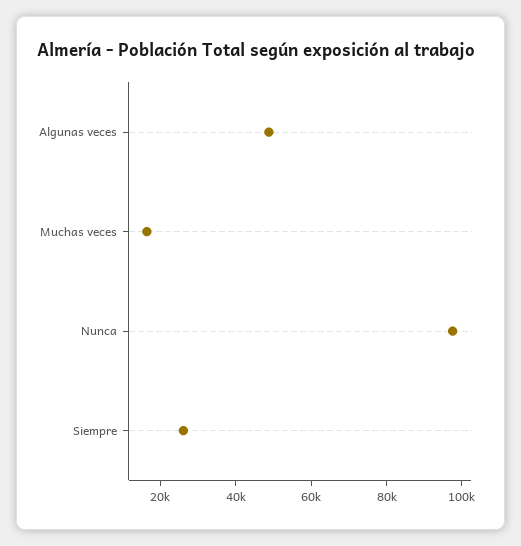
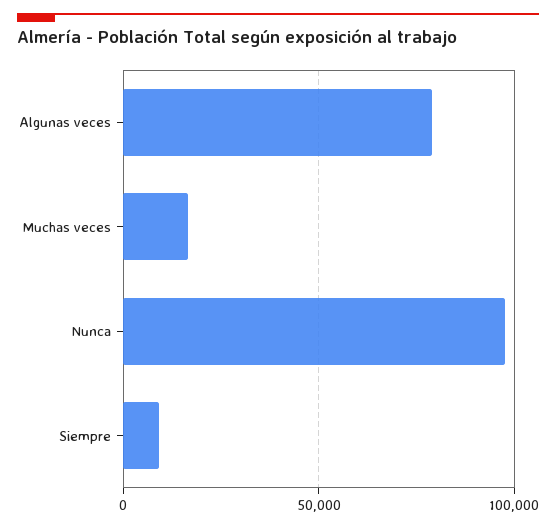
  {
-   "Algunas veces": 50000,
+   "Algunas veces": 80000,
    "Muchas veces": 15000,
    "Nunca": 100000,
-   "Siempre": 25000
+   "Siempre": 10000
  }

